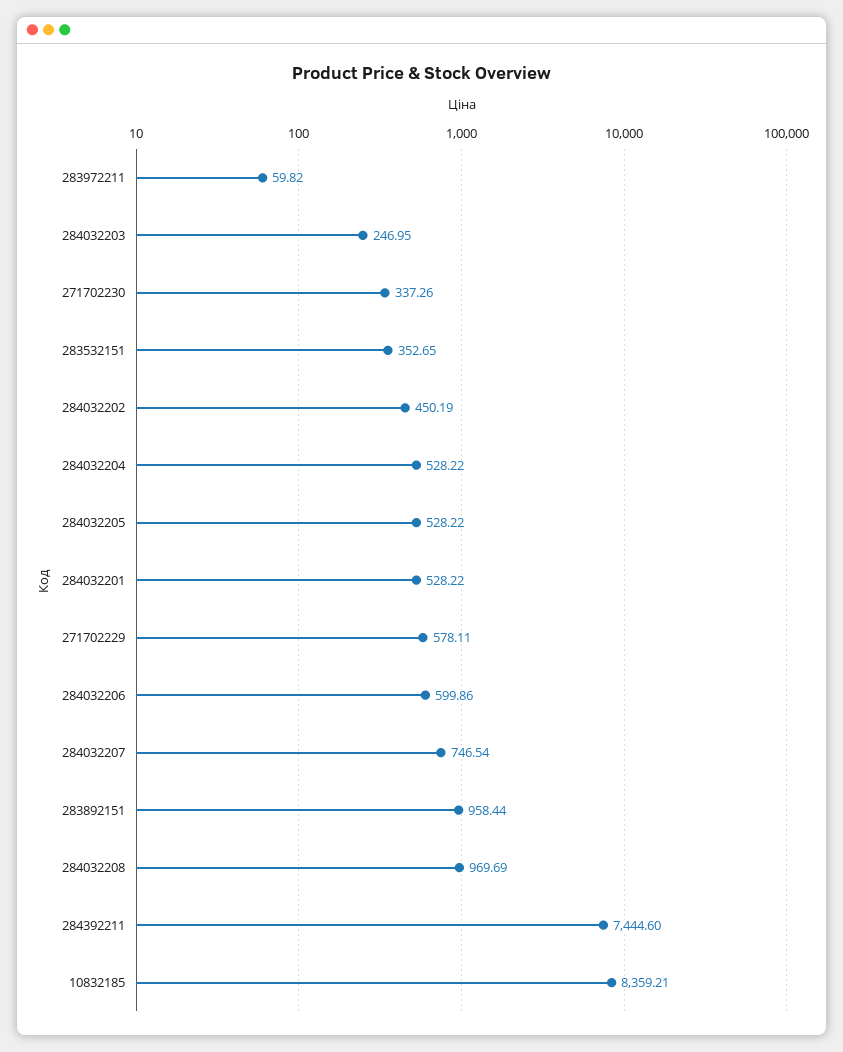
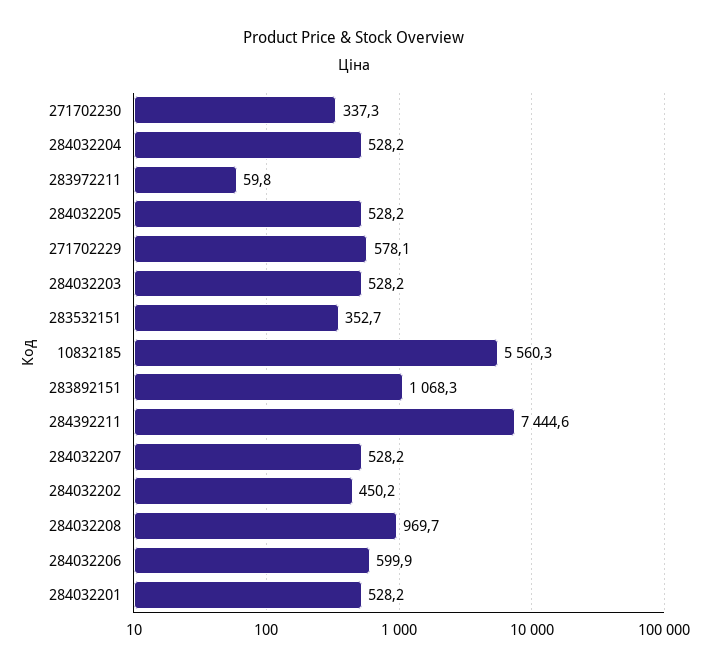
  {
    "283972211": 59.82,
-   "284032203": 246.95,
+   "284032203": 528.2,
    "271702230": 337.26,
    "283532151": 352.65,
    "284032202": 450.19,
    "284032204": 528.22,
    "284032205": 528.22,
    "284032201": 528.22,
    "271702229": 578.11,
    "284032206": 599.86,
-   "284032207": 746.54,
+   "284032207": 528.2,
-   "283892151": 958.44,
+   "283892151": 1068.3,
    "284032208": 969.69,
    "284392211": 7444.6,
-   "10832185": 8359.21
+   "10832185": 5560.3
  }

